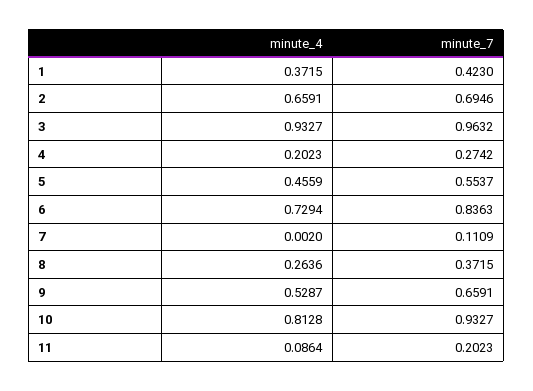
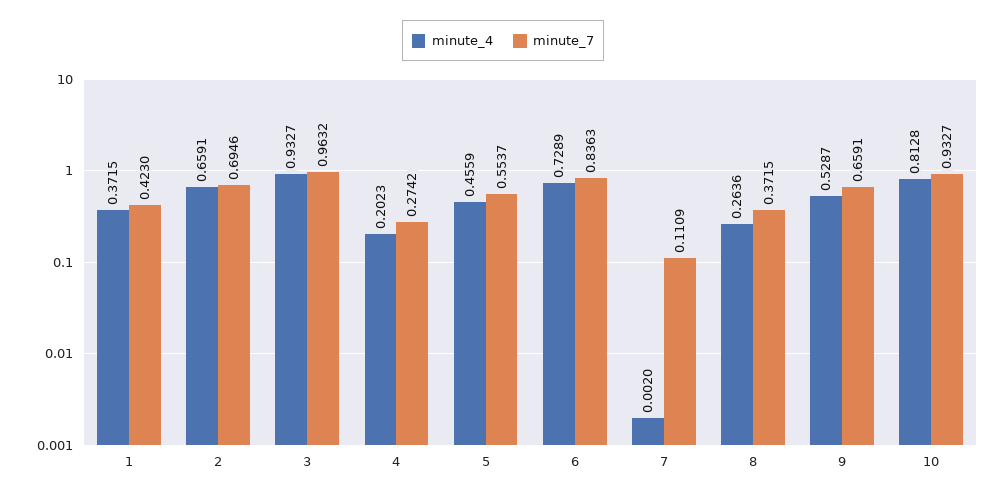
  {
    "minute_4": {
      "1": 0.3715,
      "2": 0.6591,
      "3": 0.9327,
      "4": 0.2023,
      "5": 0.4559,
-     "6": 0.7294,
+     "6": 0.7289,
      "7": 0.002,
      "8": 0.2636,
      "9": 0.5287,
-     "10": 0.8128,
+     "10": 0.8128
-     "11": 0.0864
    },
    "minute_7": {
      "1": 0.423,
      "2": 0.6946,
      "3": 0.9632,
      "4": 0.2742,
      "5": 0.5537,
      "6": 0.8363,
      "7": 0.1109,
      "8": 0.3715,
      "9": 0.6591,
-     "10": 0.9327,
+     "10": 0.9327
-     "11": 0.2023
    }
  }

